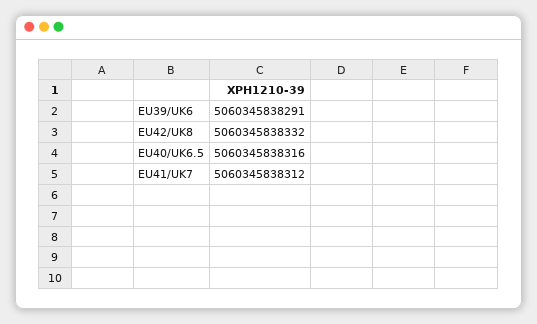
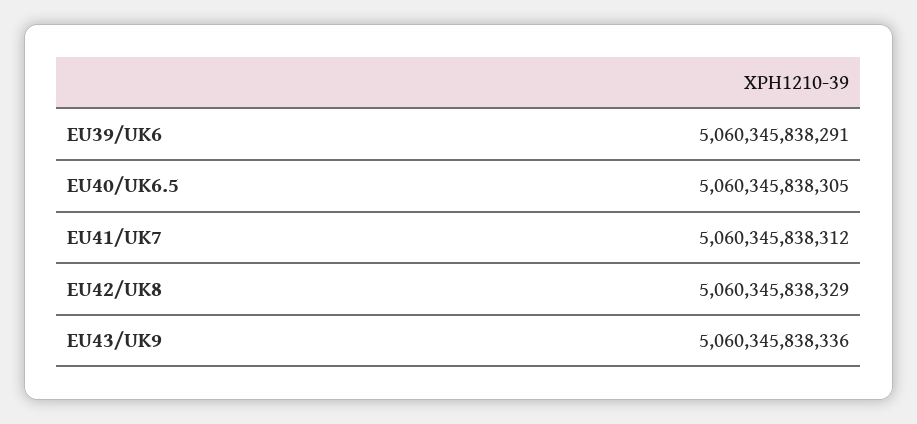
  {
    "EU39/UK6": 5060345838291,
-   "EU42/UK8": 5060345838332,
+   "EU42/UK8": 5060345838329,
-   "EU40/UK6.5": 5060345838316,
+   "EU40/UK6.5": 5060345838305,
-   "EU41/UK7": 5060345838312
+   "EU41/UK7": 5060345838312,
+   "EU43/UK9": 5060345838336
  }

